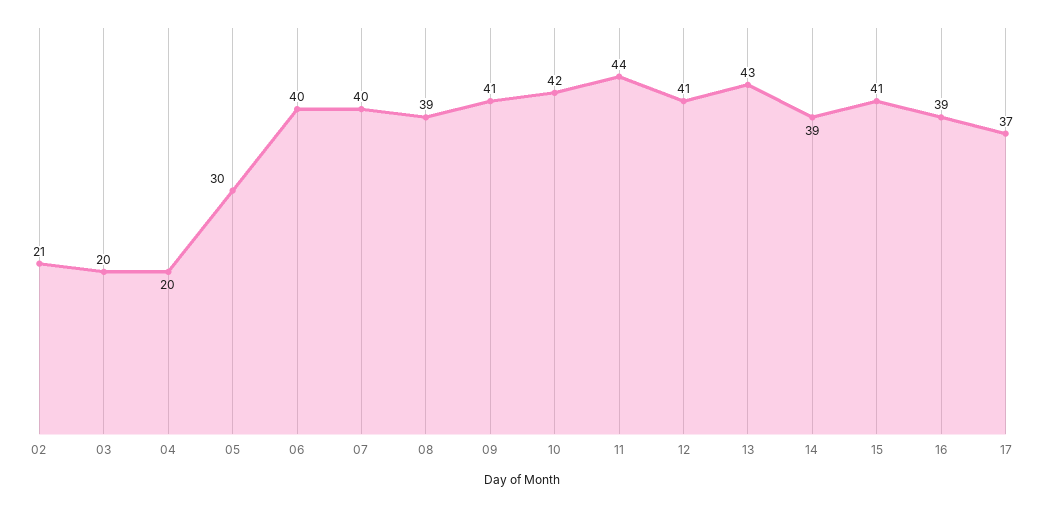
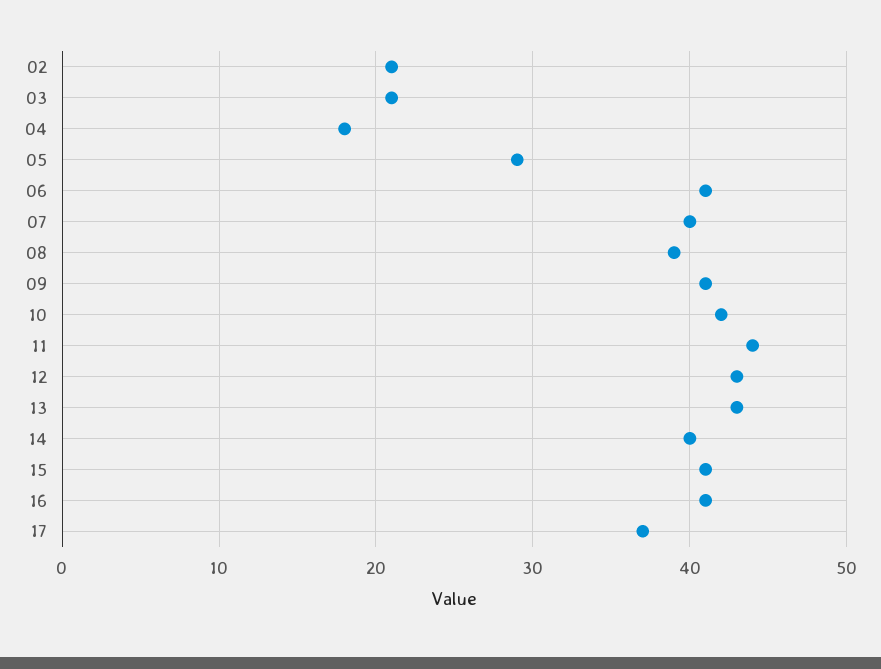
  {
    "02": 21,
-   "03": 20,
+   "03": 21,
-   "04": 20,
+   "04": 18,
-   "05": 30,
+   "05": 29,
-   "06": 40,
+   "06": 41,
    "07": 40,
    "08": 39,
    "09": 41,
    "10": 42,
    "11": 44,
-   "12": 41,
+   "12": 43,
    "13": 43,
-   "14": 39,
+   "14": 40,
    "15": 41,
-   "16": 39,
+   "16": 41,
    "17": 37
  }

